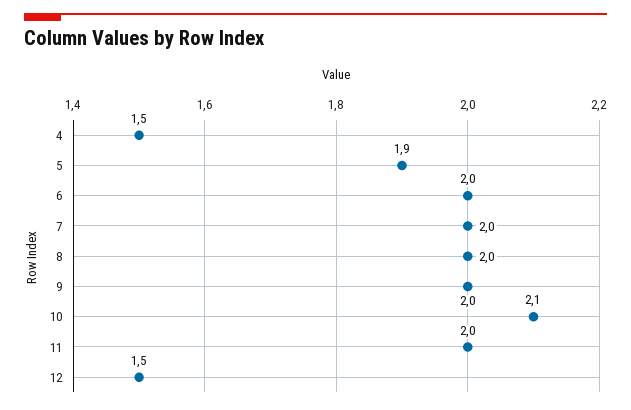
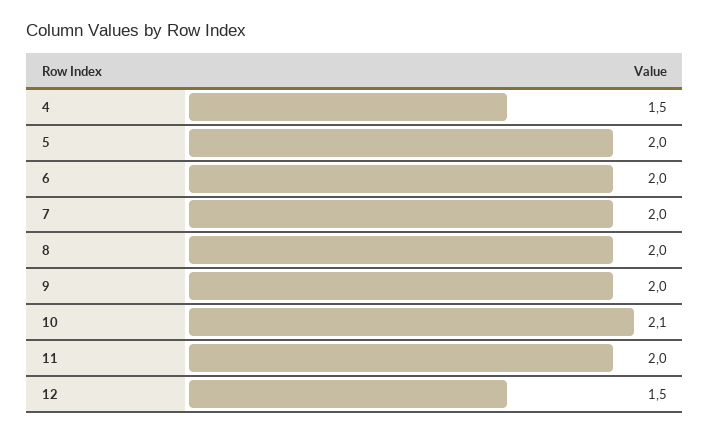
  {
    "4": 1.5,
-   "5": 1.9,
+   "5": 2,
    "6": 2,
    "7": 2,
    "8": 2,
    "9": 2,
    "10": 2.1,
    "11": 2,
    "12": 1.5
  }

